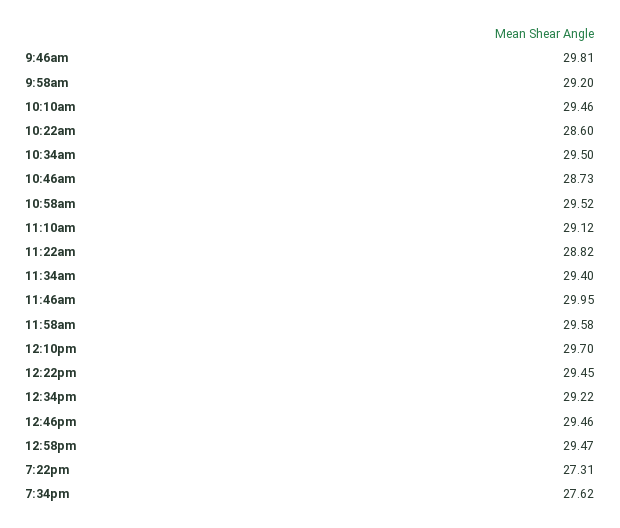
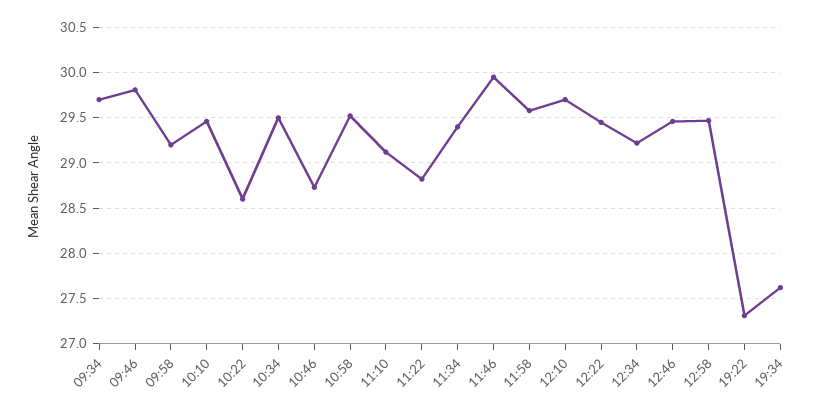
  {
    "9:46am": 29.81,
    "9:58am": 29.2,
    "10:10am": 29.46,
    "10:22am": 28.6,
    "10:34am": 29.5,
    "10:46am": 28.73,
    "10:58am": 29.52,
    "11:10am": 29.12,
    "11:22am": 28.82,
    "11:34am": 29.4,
    "11:46am": 29.95,
    "11:58am": 29.58,
    "12:10pm": 29.7,
    "12:22pm": 29.45,
    "12:34pm": 29.22,
    "12:46pm": 29.46,
    "12:58pm": 29.47,
    "7:22pm": 27.31,
-   "7:34pm": 27.62
+   "7:34pm": 27.62,
+   "09:34": 29.7
  }

